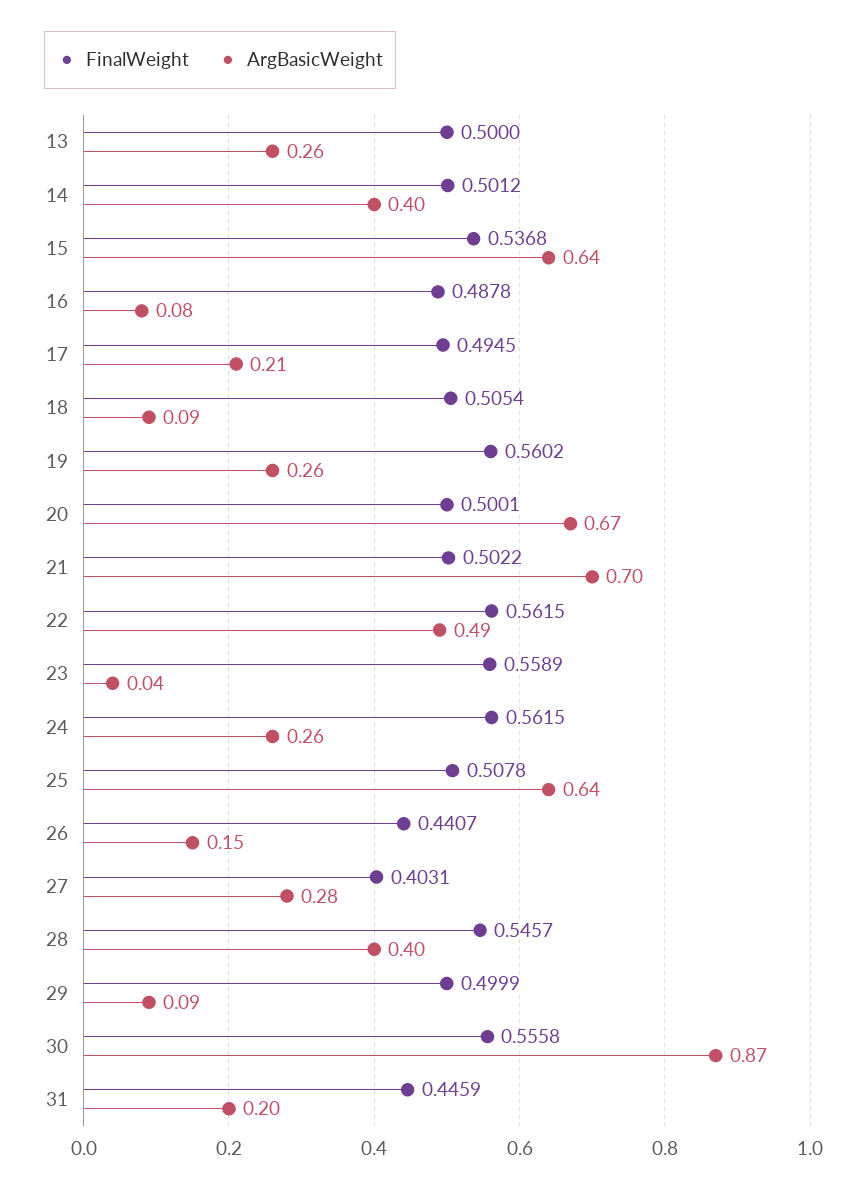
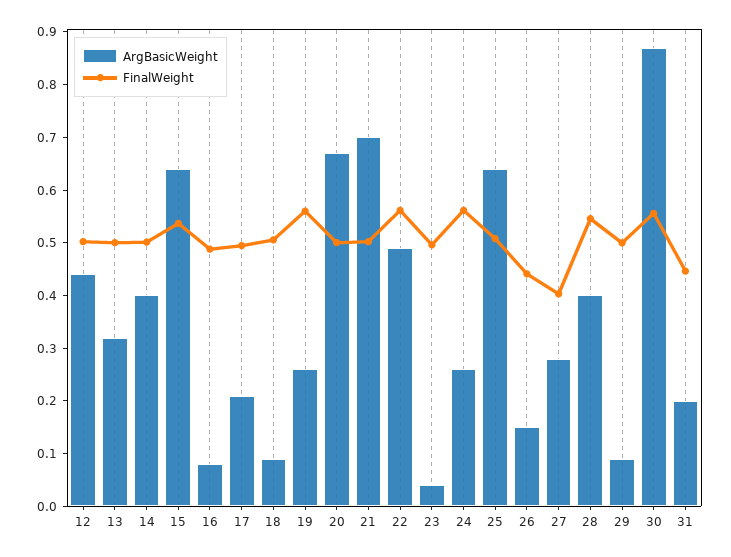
  {
    "FinalWeight": {
      "13": 0.5,
      "14": 0.5012,
      "15": 0.5368,
      "16": 0.4878,
      "17": 0.4945,
      "18": 0.5054,
      "19": 0.5602,
      "20": 0.5001,
      "21": 0.5022,
      "22": 0.5615,
-     "23": 0.5589,
+     "23": 0.5,
      "24": 0.5615,
      "25": 0.5078,
      "26": 0.4407,
      "27": 0.4031,
      "28": 0.5457,
      "29": 0.4999,
      "30": 0.5558,
-     "31": 0.4459
+     "31": 0.4459,
+     "12": 0.5
    },
    "ArgBasicWeight": {
-     "13": 0.26,
+     "13": 0.32,
      "14": 0.4,
      "15": 0.64,
      "16": 0.08,
      "17": 0.21,
      "18": 0.09,
      "19": 0.26,
      "20": 0.67,
      "21": 0.7,
      "22": 0.49,
      "23": 0.04,
      "24": 0.26,
      "25": 0.64,
      "26": 0.15,
      "27": 0.28,
      "28": 0.4,
      "29": 0.09,
      "30": 0.87,
-     "31": 0.2
+     "31": 0.2,
+     "12": 0.44
    }
  }

